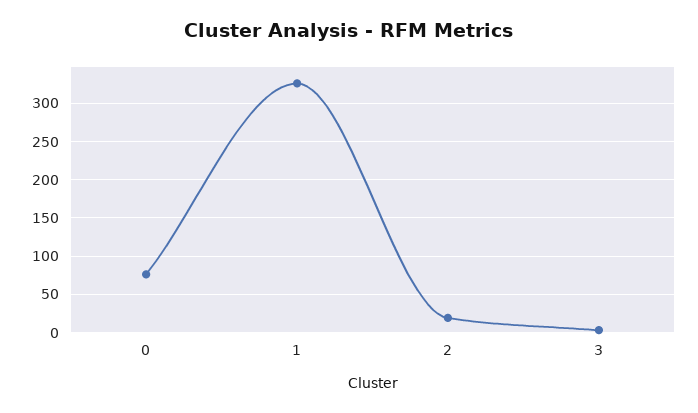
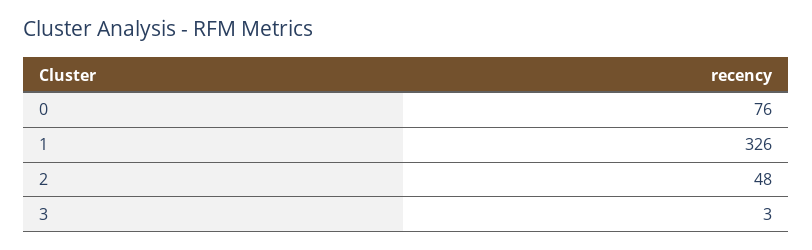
  {
    "0": 76,
    "1": 326,
-   "2": 20,
+   "2": 48,
    "3": 3
  }

